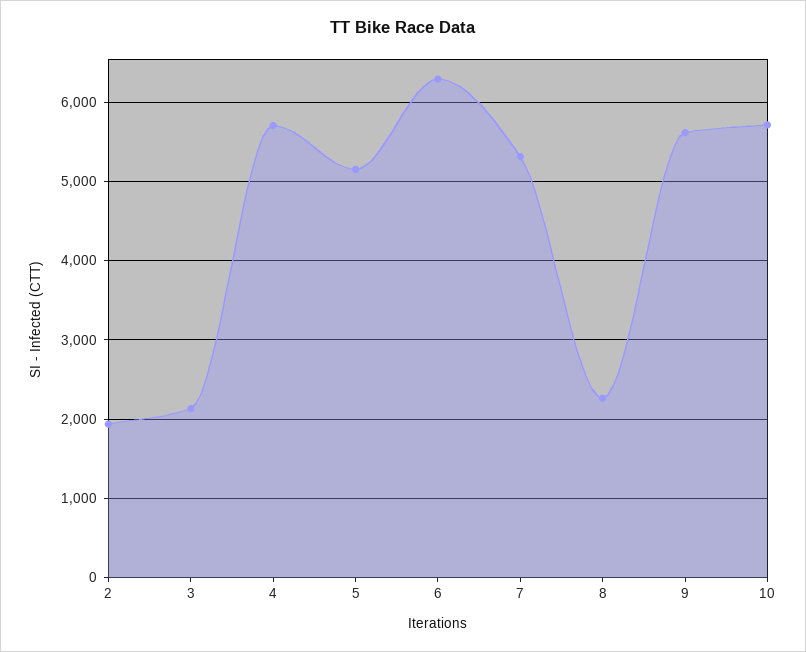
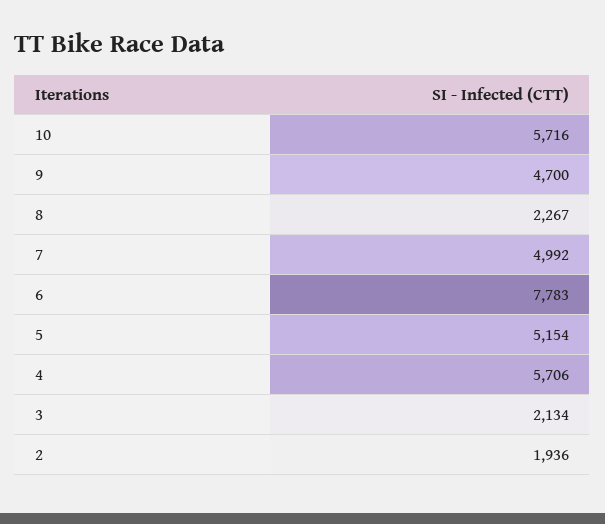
  {
    "2": 1936,
    "3": 2134,
    "4": 5706,
    "5": 5154,
-   "6": 6300,
+   "6": 7783,
-   "7": 5300,
+   "7": 4992,
    "8": 2267,
-   "9": 5600,
+   "9": 4700,
    "10": 5716
  }

